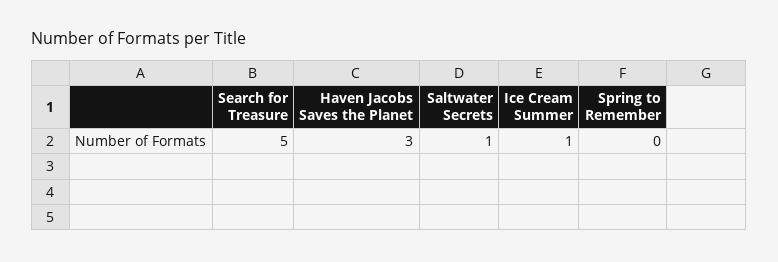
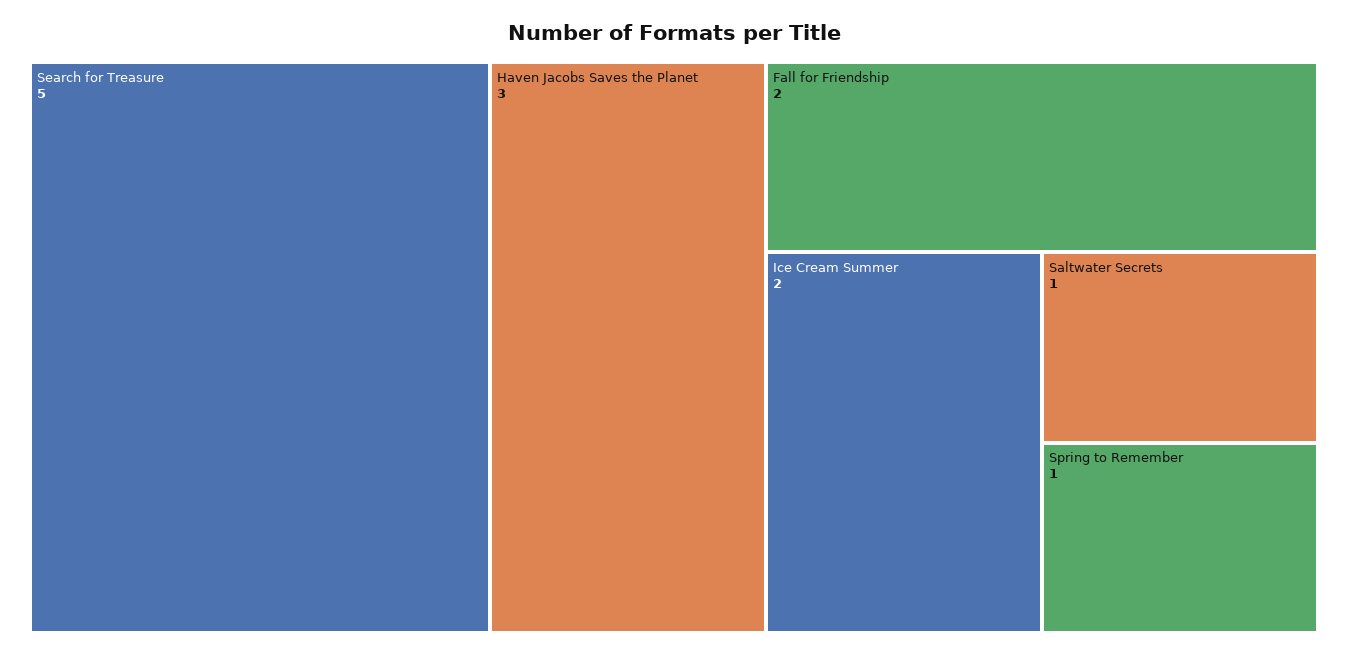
  {
    "Search for Treasure": 5,
    "Haven Jacobs Saves the Planet": 3,
    "Saltwater Secrets": 1,
-   "Ice Cream Summer": 1,
+   "Ice Cream Summer": 2,
-   "Spring to Remember": 0
+   "Spring to Remember": 1,
+   "Fall for Friendship": 2
  }

